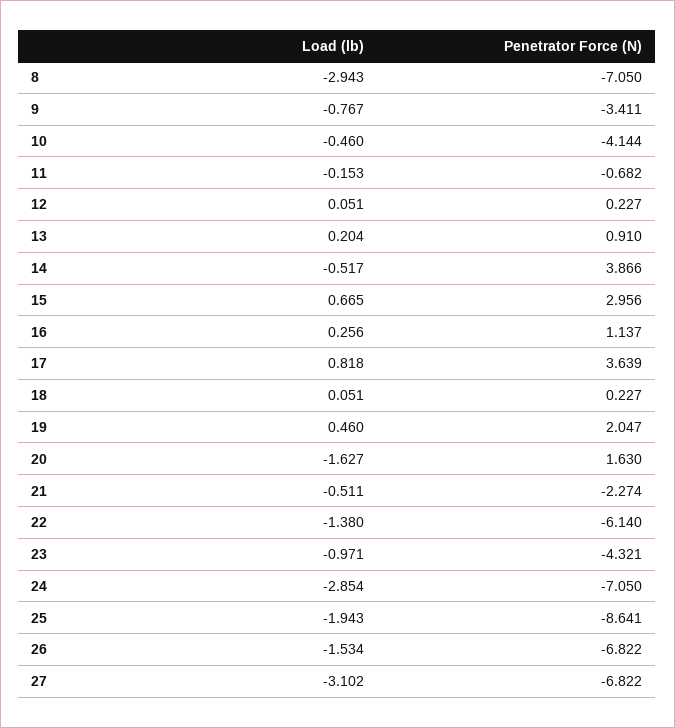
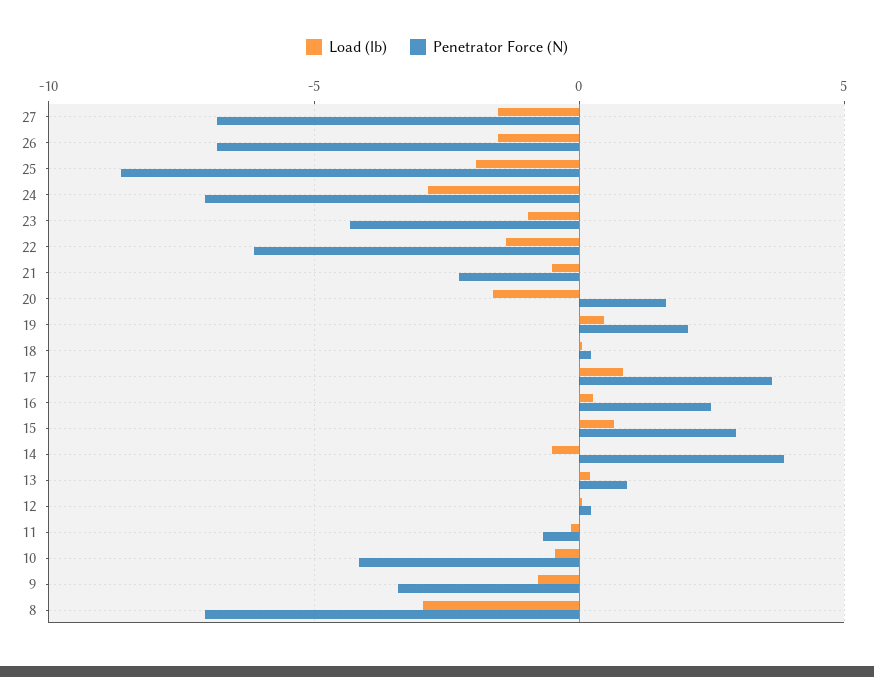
  {
    "Load (lb)": {
      "8": -2.943,
      "9": -0.767,
      "10": -0.46,
      "11": -0.153,
      "12": 0.051,
      "13": 0.204,
      "14": -0.517,
      "15": 0.665,
      "16": 0.256,
      "17": 0.818,
      "18": 0.051,
      "19": 0.46,
      "20": -1.627,
      "21": -0.511,
      "22": -1.38,
      "23": -0.971,
      "24": -2.854,
      "25": -1.943,
      "26": -1.534,
-     "27": -3.102
+     "27": -1.5
    },
    "Penetrator Force (N)": {
      "8": -7.05,
      "9": -3.411,
      "10": -4.144,
      "11": -0.682,
      "12": 0.227,
      "13": 0.91,
      "14": 3.866,
      "15": 2.956,
-     "16": 1.137,
+     "16": 2.5,
      "17": 3.639,
      "18": 0.227,
      "19": 2.047,
      "20": 1.63,
      "21": -2.274,
      "22": -6.14,
      "23": -4.321,
      "24": -7.05,
      "25": -8.641,
      "26": -6.822,
      "27": -6.822
    }
  }

